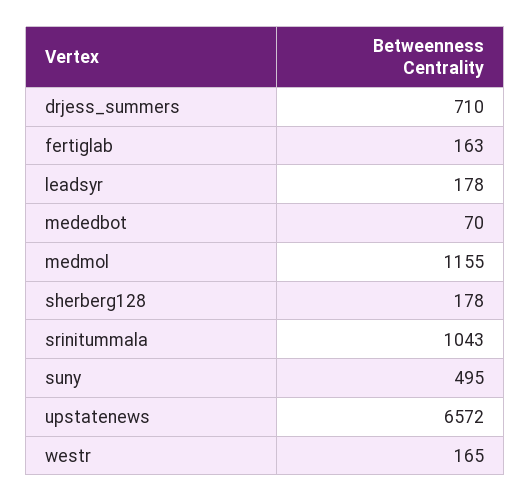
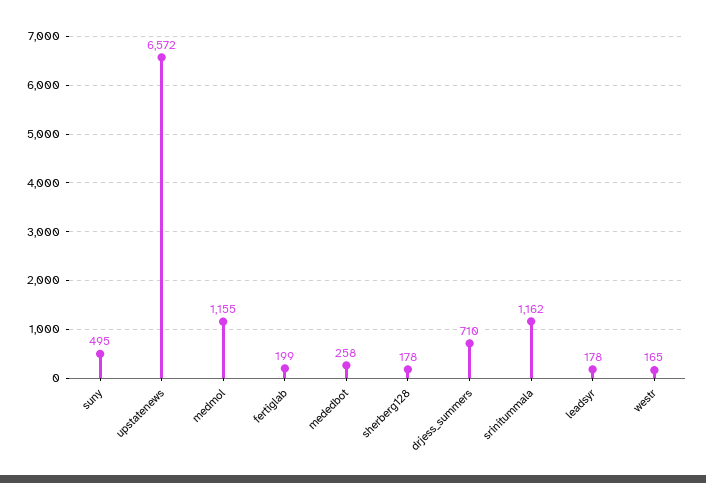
  {
    "drjess_summers": 710,
-   "fertiglab": 163,
+   "fertiglab": 199,
    "leadsyr": 178,
-   "mededbot": 70,
+   "mededbot": 258,
    "medmol": 1155,
    "sherberg128": 178,
-   "srinitummala": 1043,
+   "srinitummala": 1162,
    "suny": 495,
    "upstatenews": 6572,
    "westr": 165
  }

